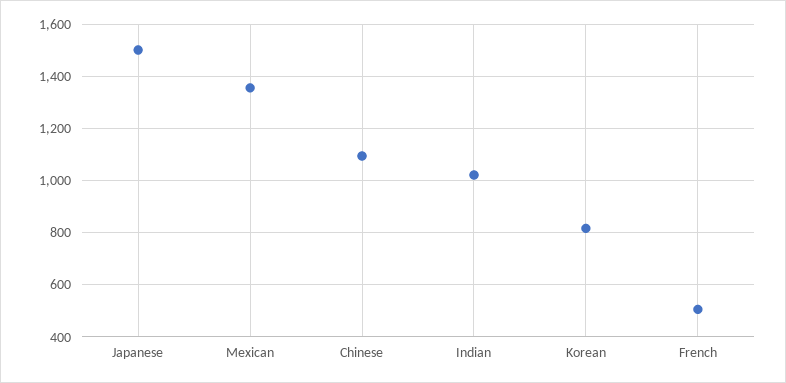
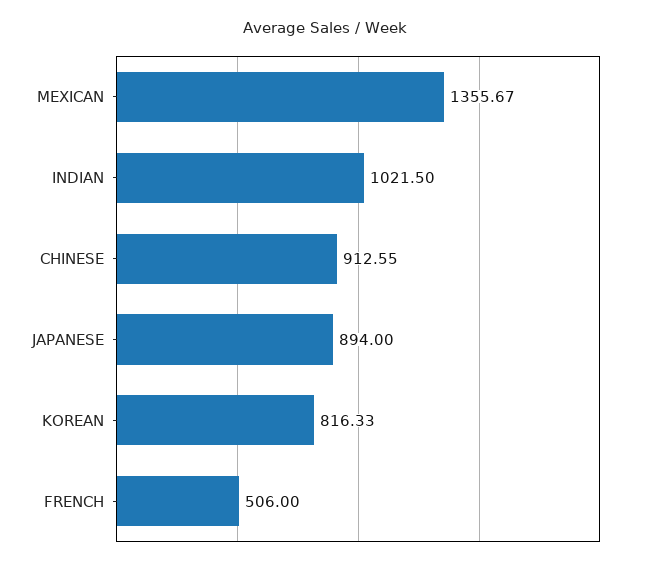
  {
-   "Japanese": 1500,
+   "Japanese": 894,
    "Mexican": 1355.67,
-   "Chinese": 1100,
+   "Chinese": 912.55,
    "Indian": 1021.5,
    "Korean": 816.33,
    "French": 506
  }

